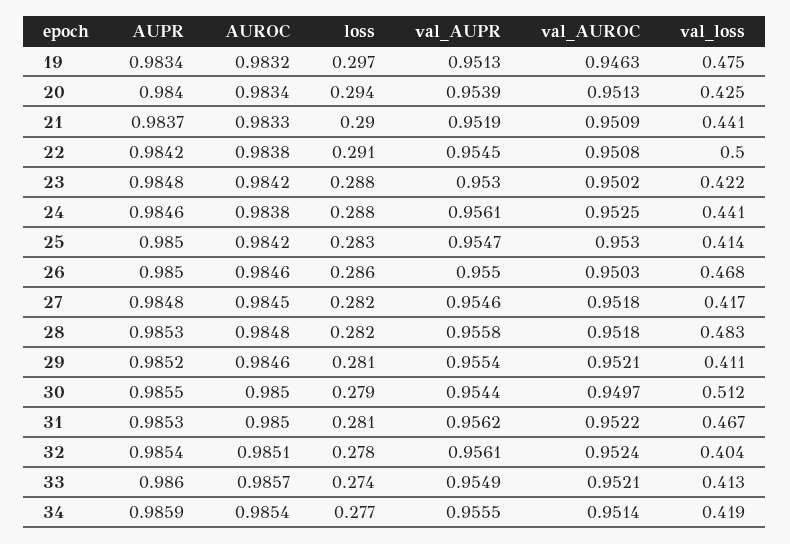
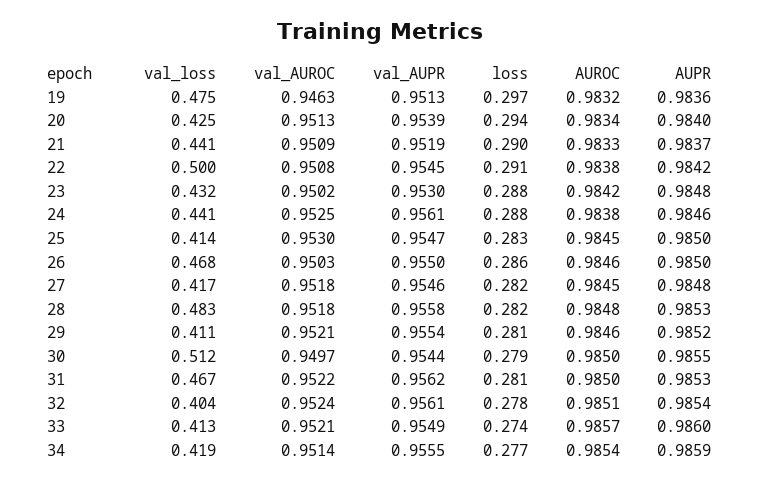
  {
    "AUPR": {
-     "19": 0.9834,
+     "19": 0.9836,
      "20": 0.984,
      "21": 0.9837,
      "22": 0.9842,
      "23": 0.9848,
      "24": 0.9846,
      "25": 0.985,
      "26": 0.985,
      "27": 0.9848,
      "28": 0.9853,
      "29": 0.9852,
      "30": 0.9855,
      "31": 0.9853,
      "32": 0.9854,
      "33": 0.986,
      "34": 0.9859
    },
    "AUROC": {
      "19": 0.9832,
      "20": 0.9834,
      "21": 0.9833,
      "22": 0.9838,
      "23": 0.9842,
      "24": 0.9838,
-     "25": 0.9842,
+     "25": 0.9845,
      "26": 0.9846,
      "27": 0.9845,
      "28": 0.9848,
      "29": 0.9846,
      "30": 0.985,
      "31": 0.985,
      "32": 0.9851,
      "33": 0.9857,
      "34": 0.9854
    },
    "loss": {
      "19": 0.297,
      "20": 0.294,
      "21": 0.29,
      "22": 0.291,
      "23": 0.288,
      "24": 0.288,
      "25": 0.283,
      "26": 0.286,
      "27": 0.282,
      "28": 0.282,
      "29": 0.281,
      "30": 0.279,
      "31": 0.281,
      "32": 0.278,
      "33": 0.274,
      "34": 0.277
    },
    "val_AUPR": {
      "19": 0.9513,
      "20": 0.9539,
      "21": 0.9519,
      "22": 0.9545,
      "23": 0.953,
      "24": 0.9561,
      "25": 0.9547,
      "26": 0.955,
      "27": 0.9546,
      "28": 0.9558,
      "29": 0.9554,
      "30": 0.9544,
      "31": 0.9562,
      "32": 0.9561,
      "33": 0.9549,
      "34": 0.9555
    },
    "val_AUROC": {
      "19": 0.9463,
      "20": 0.9513,
      "21": 0.9509,
      "22": 0.9508,
      "23": 0.9502,
      "24": 0.9525,
      "25": 0.953,
      "26": 0.9503,
      "27": 0.9518,
      "28": 0.9518,
      "29": 0.9521,
      "30": 0.9497,
      "31": 0.9522,
      "32": 0.9524,
      "33": 0.9521,
      "34": 0.9514
    },
    "val_loss": {
      "19": 0.475,
      "20": 0.425,
      "21": 0.441,
      "22": 0.5,
-     "23": 0.422,
+     "23": 0.432,
      "24": 0.441,
      "25": 0.414,
      "26": 0.468,
      "27": 0.417,
      "28": 0.483,
      "29": 0.411,
      "30": 0.512,
      "31": 0.467,
      "32": 0.404,
      "33": 0.413,
      "34": 0.419
    }
  }

